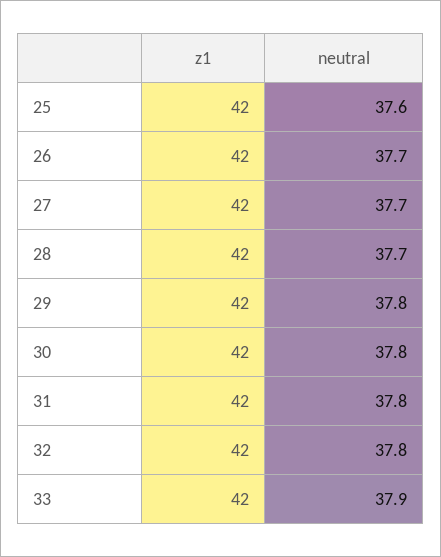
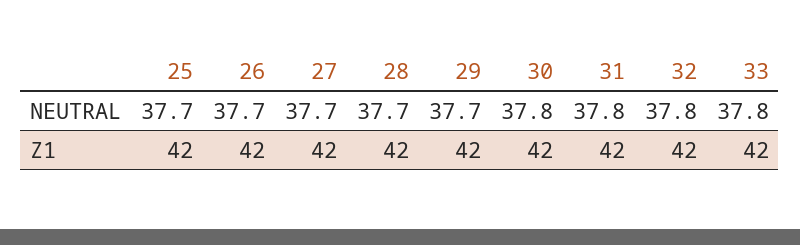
  {
    "z1": {
      "25": 42,
      "26": 42,
      "27": 42,
      "28": 42,
      "29": 42,
      "30": 42,
      "31": 42,
      "32": 42,
      "33": 42
    },
    "neutral": {
-     "25": 37.6,
+     "25": 37.7,
      "26": 37.7,
      "27": 37.7,
      "28": 37.7,
-     "29": 37.8,
+     "29": 37.7,
      "30": 37.8,
      "31": 37.8,
      "32": 37.8,
-     "33": 37.9
+     "33": 37.8
    }
  }

